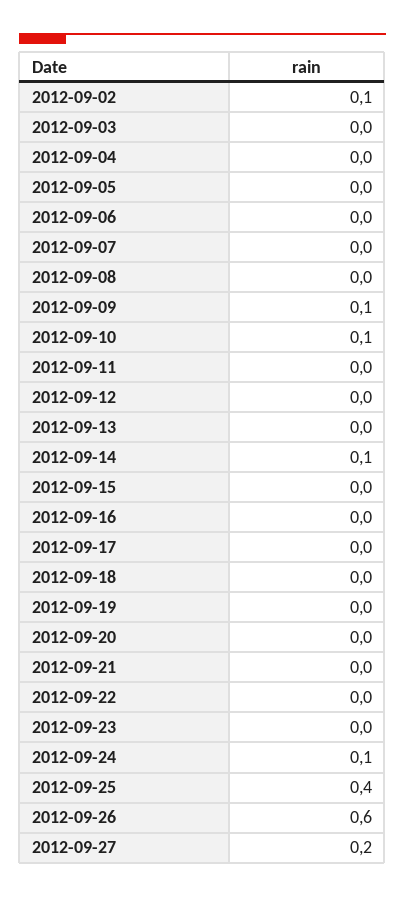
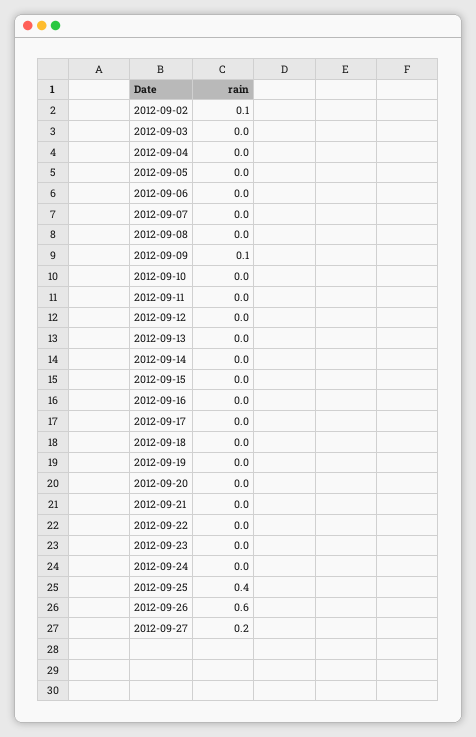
  {
    "2012-09-02": 0.1,
    "2012-09-03": 0,
    "2012-09-04": 0,
    "2012-09-05": 0,
    "2012-09-06": 0,
    "2012-09-07": 0,
    "2012-09-08": 0,
    "2012-09-09": 0.1,
-   "2012-09-10": 0.1,
+   "2012-09-10": 0,
    "2012-09-11": 0,
    "2012-09-12": 0,
    "2012-09-13": 0,
-   "2012-09-14": 0.1,
+   "2012-09-14": 0,
    "2012-09-15": 0,
    "2012-09-16": 0,
    "2012-09-17": 0,
    "2012-09-18": 0,
    "2012-09-19": 0,
    "2012-09-20": 0,
    "2012-09-21": 0,
    "2012-09-22": 0,
    "2012-09-23": 0,
-   "2012-09-24": 0.1,
+   "2012-09-24": 0,
    "2012-09-25": 0.4,
    "2012-09-26": 0.6,
    "2012-09-27": 0.2
  }

